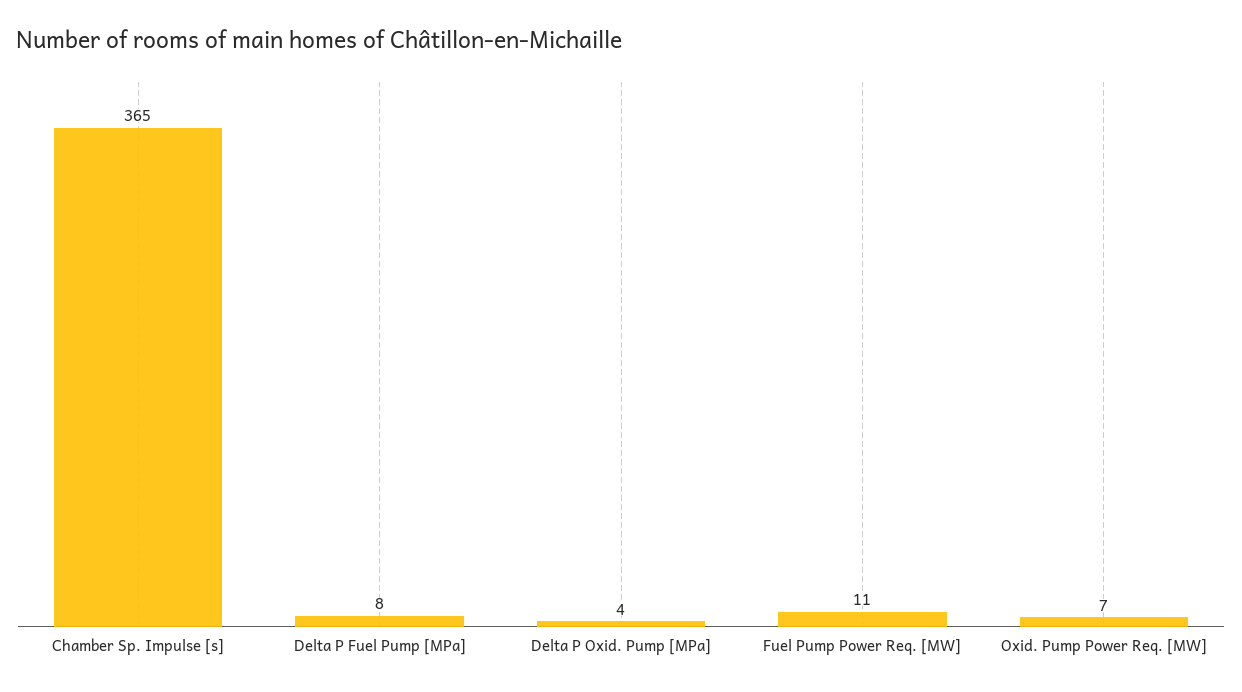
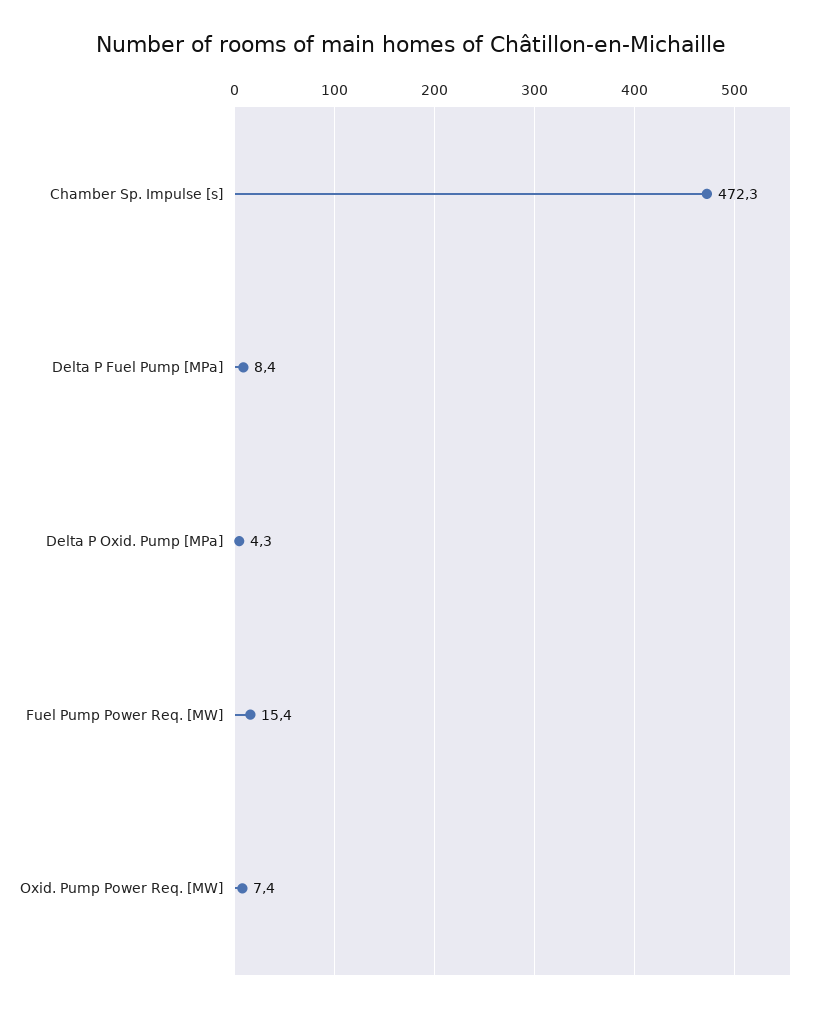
  {
-   "Chamber Sp. Impulse [s]": 365,
+   "Chamber Sp. Impulse [s]": 472.3,
    "Delta P Fuel Pump [MPa]": 8.4,
    "Delta P Oxid. Pump [MPa]": 4.3,
-   "Fuel Pump Power Req. [MW]": 11,
+   "Fuel Pump Power Req. [MW]": 15.4,
    "Oxid. Pump Power Req. [MW]": 7.4
  }

